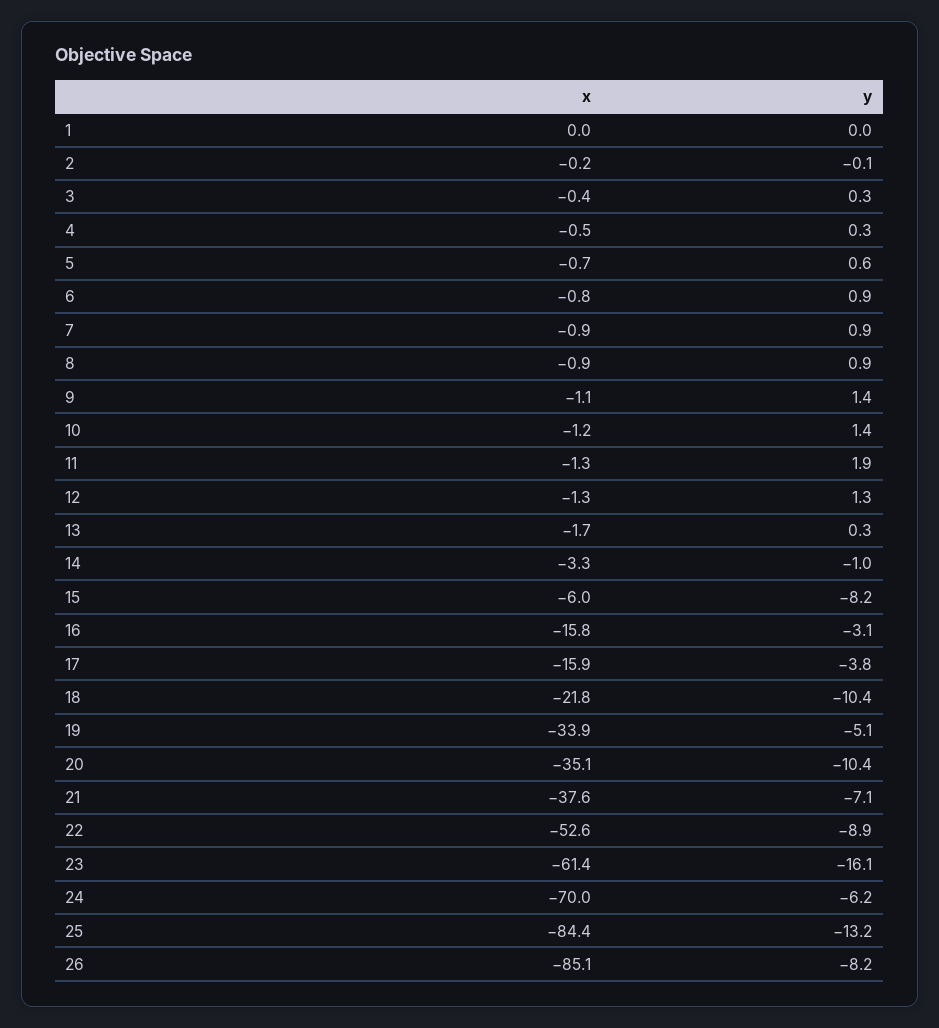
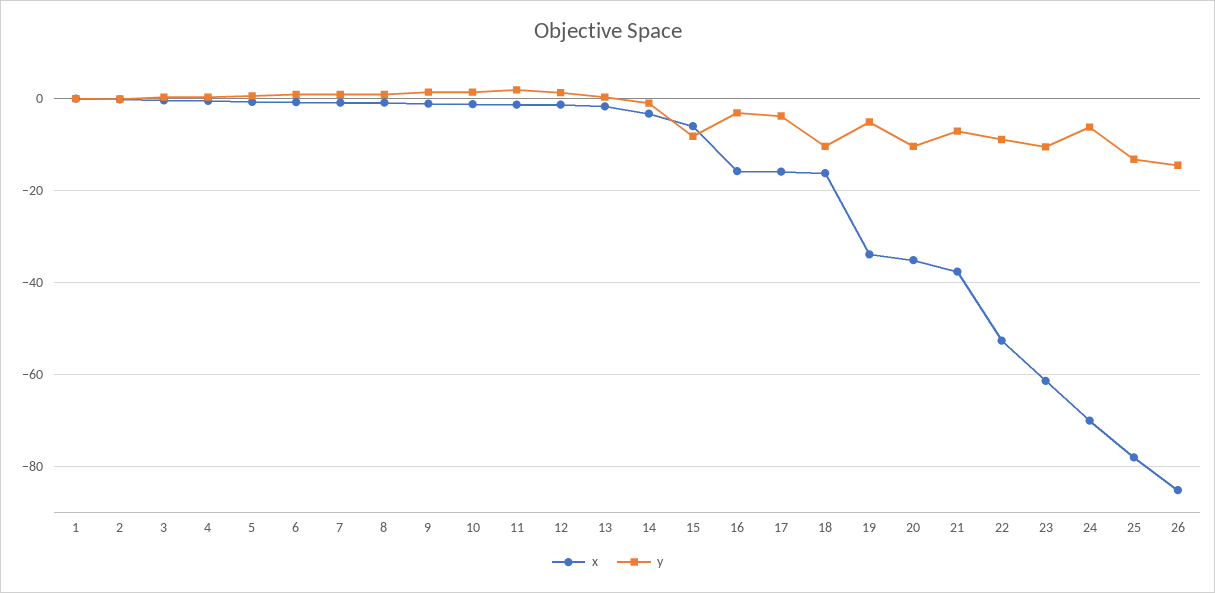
  {
    "x": {
      "1": 0,
      "2": -0.2,
      "3": -0.4,
      "4": -0.5,
      "5": -0.7,
      "6": -0.8,
      "7": -0.9,
      "8": -0.9,
      "9": -1.1,
      "10": -1.2,
      "11": -1.3,
      "12": -1.3,
      "13": -1.7,
      "14": -3.3,
      "15": -6,
      "16": -15.8,
      "17": -15.9,
-     "18": -21.8,
+     "18": -16,
      "19": -33.9,
      "20": -35.1,
      "21": -37.6,
      "22": -52.6,
      "23": -61.4,
      "24": -70,
-     "25": -84.4,
+     "25": -78,
      "26": -85.1
    },
    "y": {
      "1": 0,
      "2": -0.1,
      "3": 0.3,
      "4": 0.3,
      "5": 0.6,
      "6": 0.9,
      "7": 0.9,
      "8": 0.9,
      "9": 1.4,
      "10": 1.4,
      "11": 1.9,
      "12": 1.3,
      "13": 0.3,
      "14": -1,
      "15": -8.2,
      "16": -3.1,
      "17": -3.8,
      "18": -10.4,
      "19": -5.1,
      "20": -10.4,
      "21": -7.1,
      "22": -8.9,
-     "23": -16.1,
+     "23": -10,
      "24": -6.2,
      "25": -13.2,
-     "26": -8.2
+     "26": -14
    }
  }

